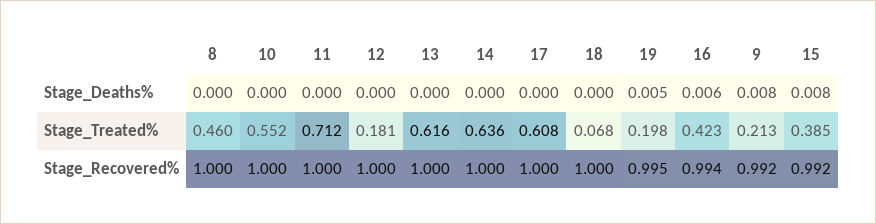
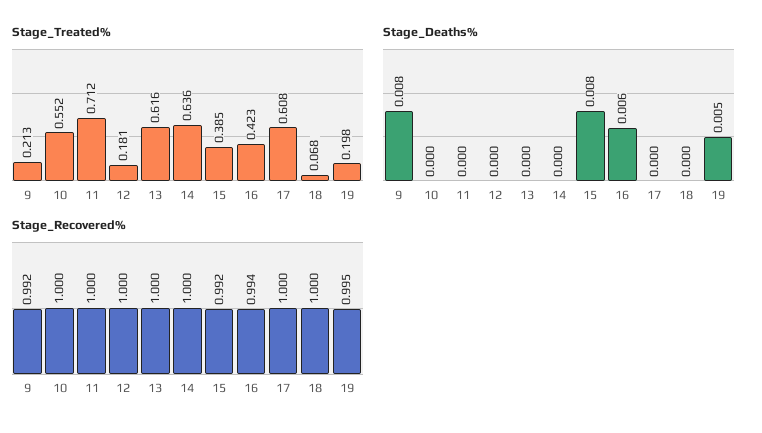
  {
    "Stage_Deaths%": {
-     "8": 0,
      "10": 0,
      "11": 0,
      "12": 0,
      "13": 0,
      "14": 0,
      "17": 0,
      "18": 0,
      "19": 0.005,
      "16": 0.006,
      "9": 0.008,
      "15": 0.008
    },
    "Stage_Treated%": {
-     "8": 0.46,
      "10": 0.552,
      "11": 0.712,
      "12": 0.181,
      "13": 0.616,
      "14": 0.636,
      "17": 0.608,
      "18": 0.068,
      "19": 0.198,
      "16": 0.423,
      "9": 0.213,
      "15": 0.385
    },
    "Stage_Recovered%": {
-     "8": 1,
      "10": 1,
      "11": 1,
      "12": 1,
      "13": 1,
      "14": 1,
      "17": 1,
      "18": 1,
      "19": 0.995,
      "16": 0.994,
      "9": 0.992,
      "15": 0.992
    }
  }

